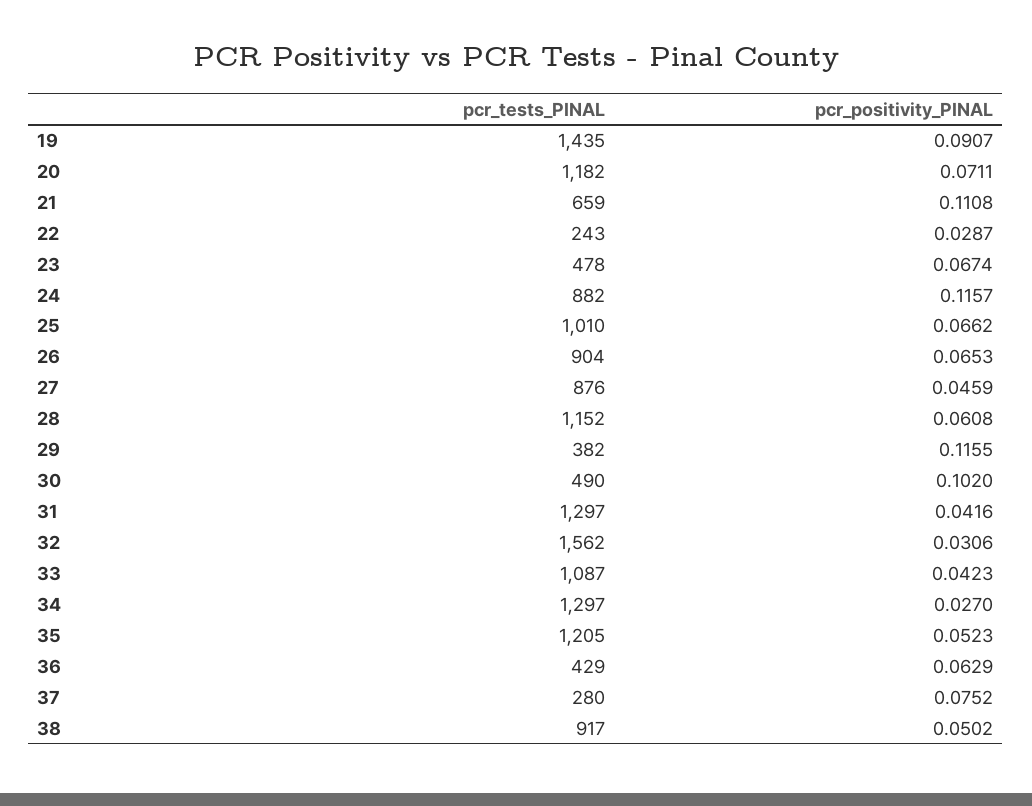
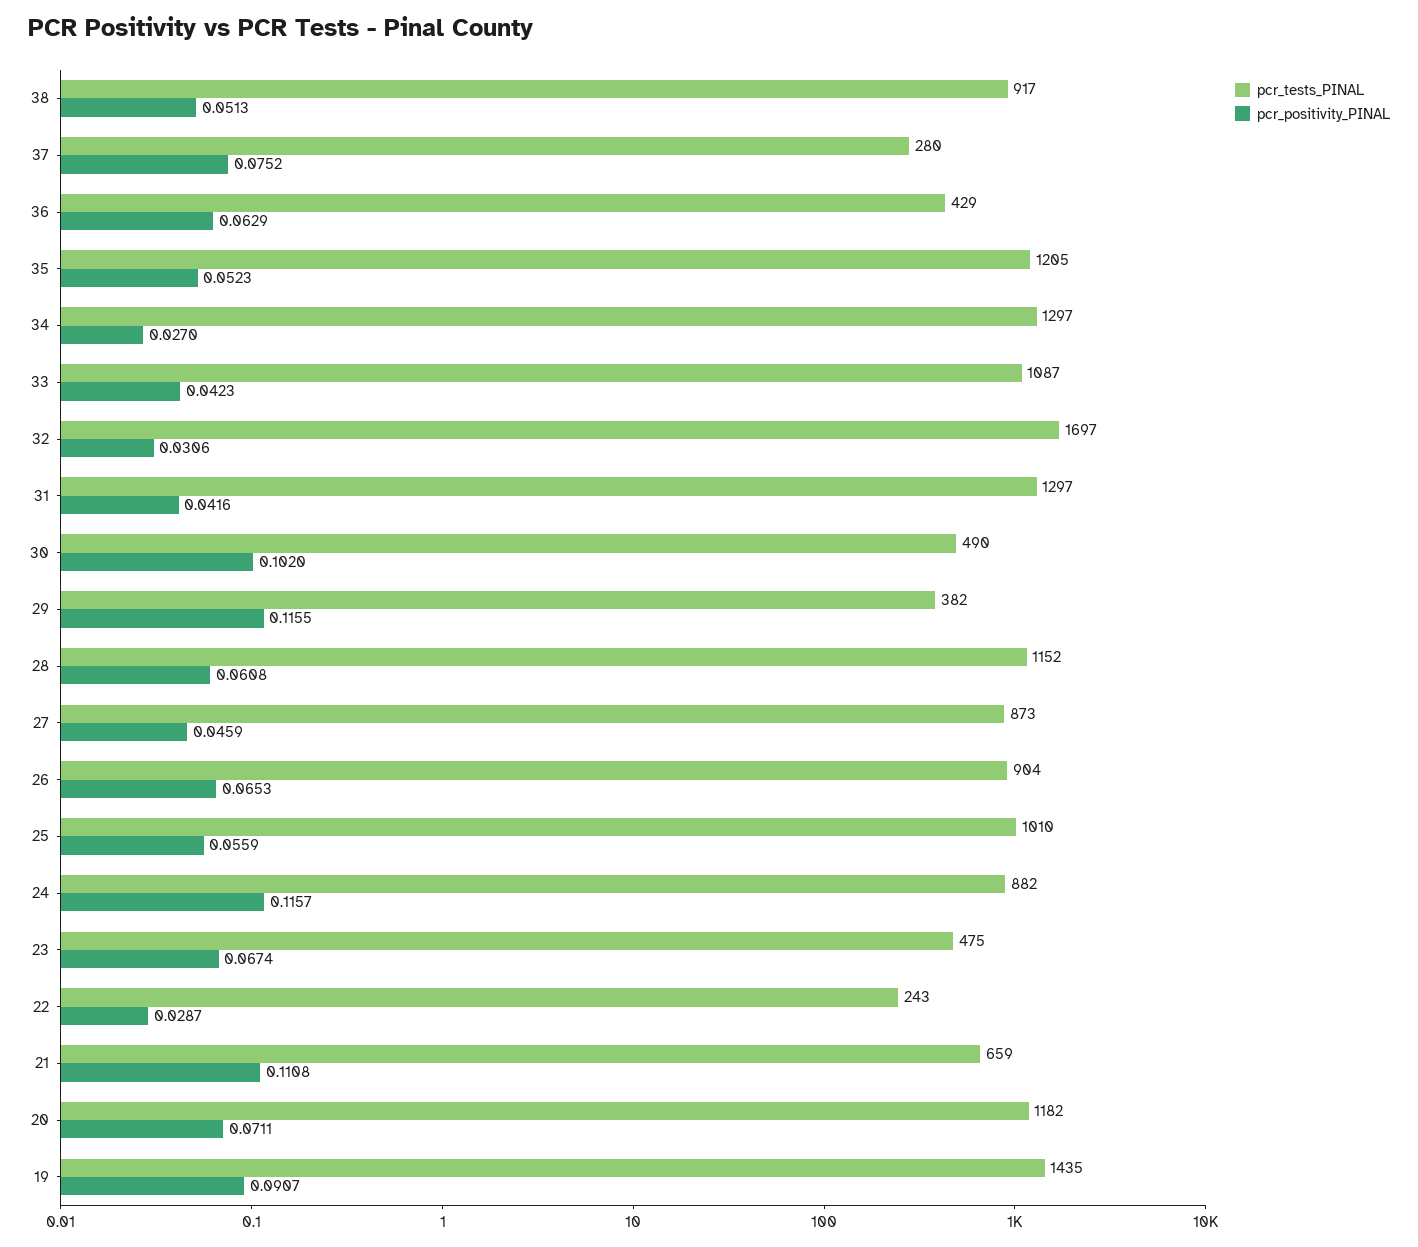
  {
    "pcr_tests_PINAL": {
      "19": 1435,
      "20": 1182,
      "21": 659,
      "22": 243,
-     "23": 478,
+     "23": 475,
      "24": 882,
      "25": 1010,
      "26": 904,
-     "27": 876,
+     "27": 873,
      "28": 1152,
      "29": 382,
      "30": 490,
      "31": 1297,
-     "32": 1562,
+     "32": 1697,
      "33": 1087,
      "34": 1297,
      "35": 1205,
      "36": 429,
      "37": 280,
      "38": 917
    },
    "pcr_positivity_PINAL": {
      "19": 0.0907,
      "20": 0.0711,
      "21": 0.1108,
      "22": 0.0287,
      "23": 0.0674,
      "24": 0.1157,
-     "25": 0.0662,
+     "25": 0.0559,
      "26": 0.0653,
      "27": 0.0459,
      "28": 0.0608,
      "29": 0.1155,
      "30": 0.102,
      "31": 0.0416,
      "32": 0.0306,
      "33": 0.0423,
      "34": 0.027,
      "35": 0.0523,
      "36": 0.0629,
      "37": 0.0752,
-     "38": 0.0502
+     "38": 0.0513
    }
  }

